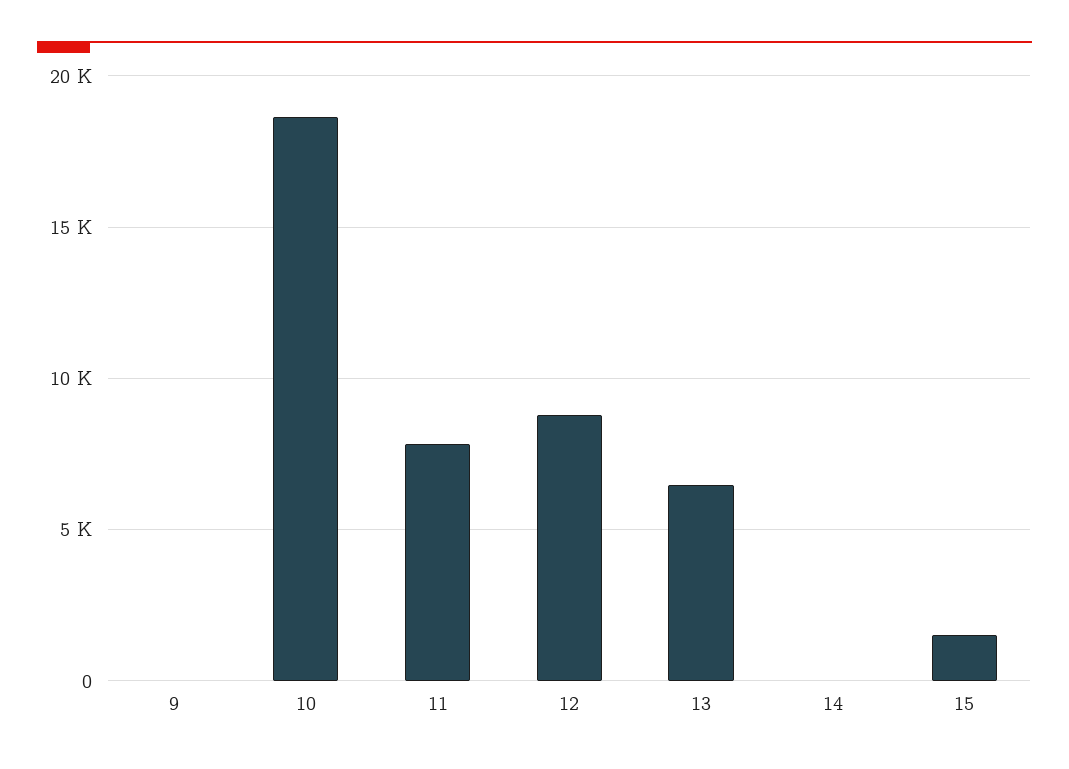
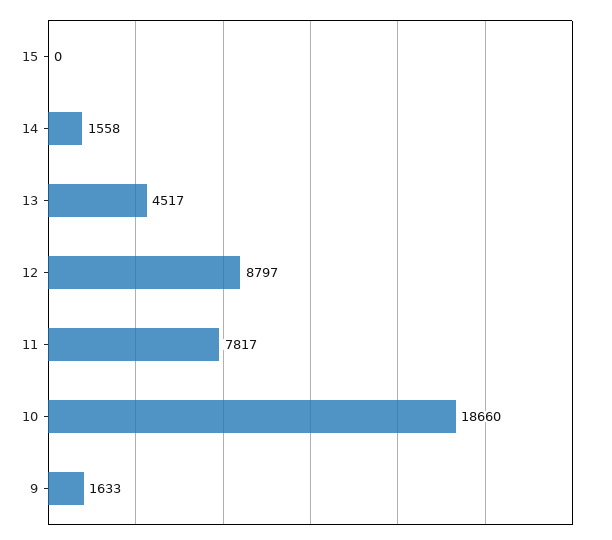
  {
-   "9": 0,
+   "9": 1633,
    "10": 18660,
    "11": 7817,
    "12": 8797,
-   "13": 6500,
+   "13": 4517,
-   "14": 0,
+   "14": 1558,
-   "15": 1500
+   "15": 0
  }

